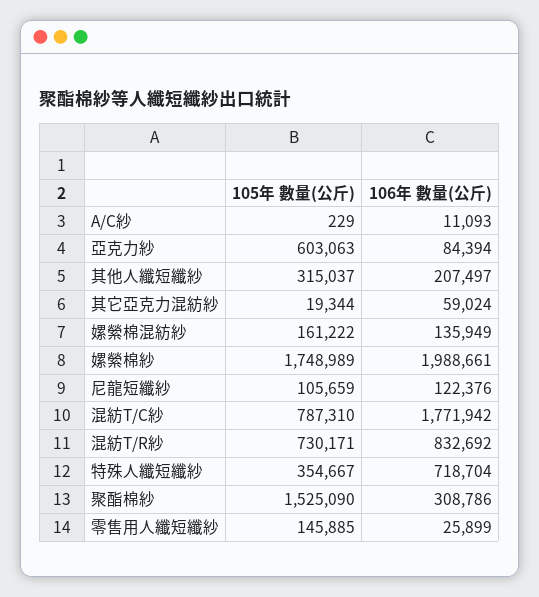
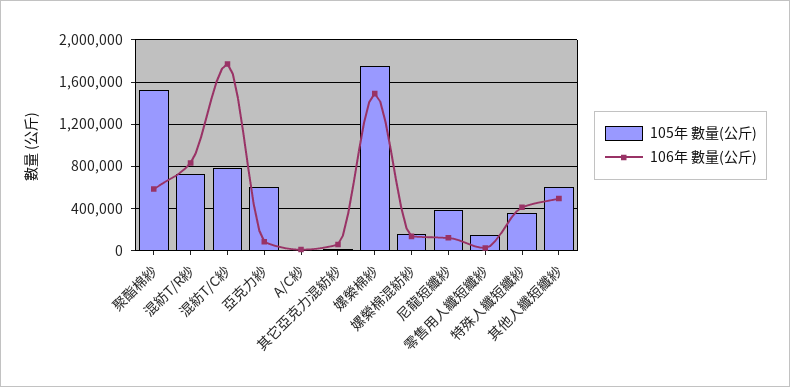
  {
    "105年 數量(公斤)": {
      "A/C紗": 229,
      "亞克力紗": 603063,
-     "其他人纖短纖紗": 315037,
+     "其他人纖短纖紗": 600000,
      "其它亞克力混紡紗": 19344,
      "嫘縈棉混紡紗": 161222,
      "嫘縈棉紗": 1748989,
-     "尼龍短纖紗": 105659,
+     "尼龍短纖紗": 400000,
      "混紡T/C紗": 787310,
      "混紡T/R紗": 730171,
      "特殊人纖短纖紗": 354667,
      "聚酯棉紗": 1525090,
      "零售用人纖短纖紗": 145885
    },
    "106年 數量(公斤)": {
      "A/C紗": 11093,
      "亞克力紗": 84394,
-     "其他人纖短纖紗": 207497,
+     "其他人纖短纖紗": 500000,
      "其它亞克力混紡紗": 59024,
      "嫘縈棉混紡紗": 135949,
-     "嫘縈棉紗": 1988661,
+     "嫘縈棉紗": 1500000,
      "尼龍短纖紗": 122376,
      "混紡T/C紗": 1771942,
      "混紡T/R紗": 832692,
-     "特殊人纖短纖紗": 718704,
+     "特殊人纖短纖紗": 400000,
-     "聚酯棉紗": 308786,
+     "聚酯棉紗": 600000,
      "零售用人纖短纖紗": 25899
    }
  }

